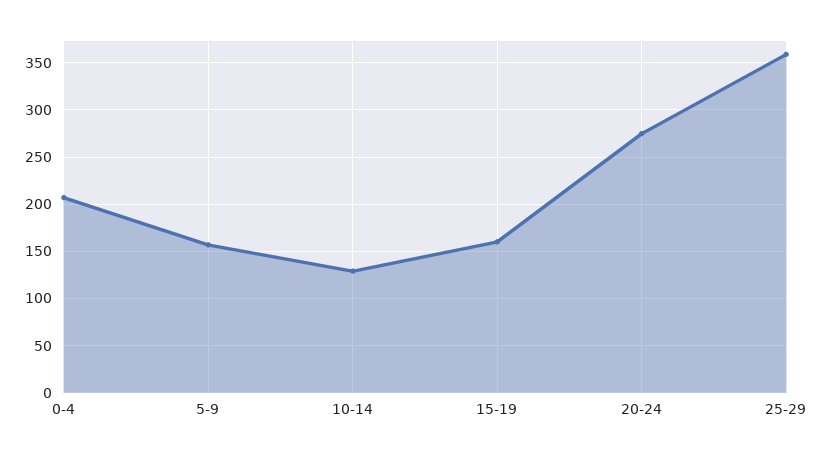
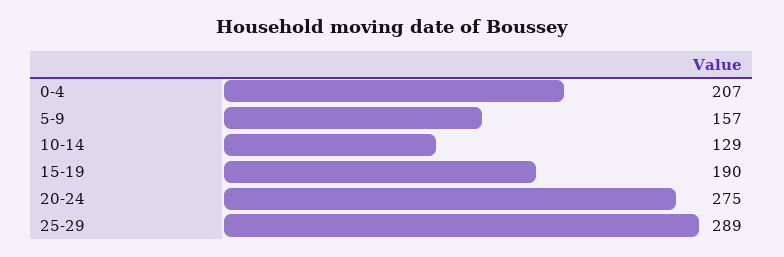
  {
    "0-4": 207,
    "5-9": 157,
    "10-14": 129,
-   "15-19": 160,
+   "15-19": 190,
    "20-24": 275,
-   "25-29": 360
+   "25-29": 289
  }

